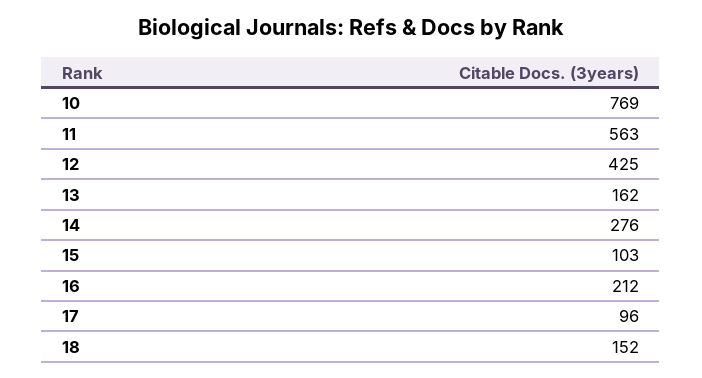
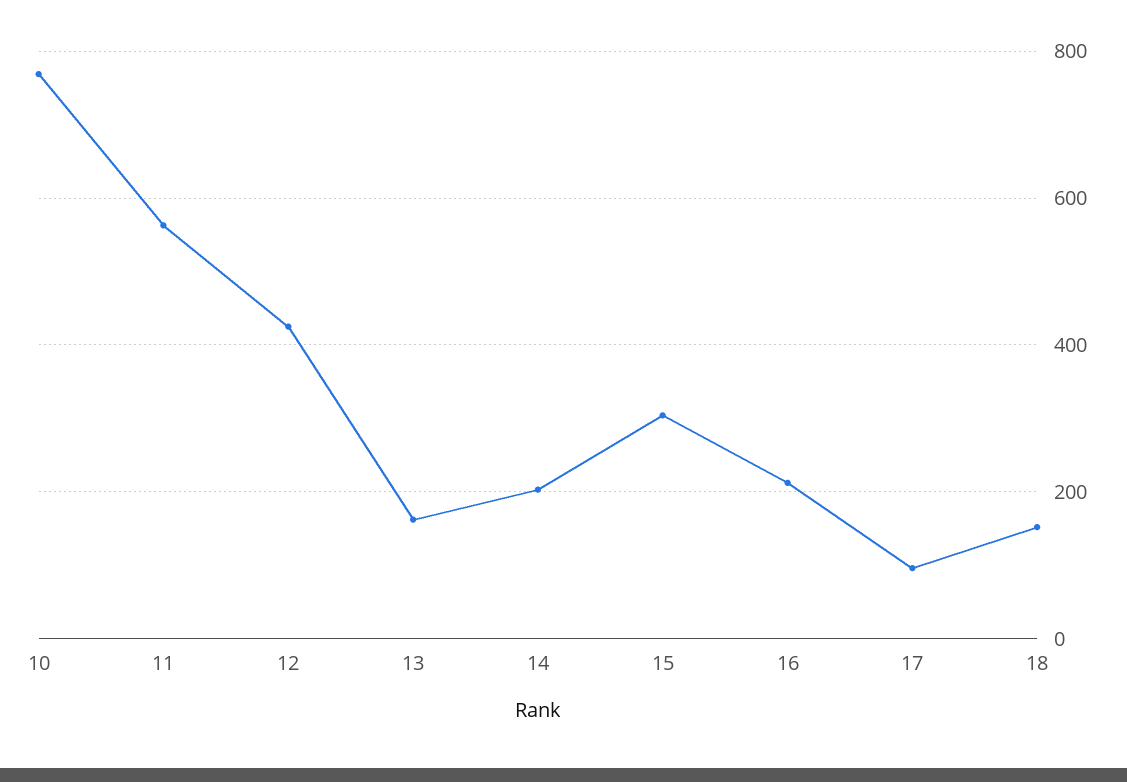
  {
    "10": 769,
    "11": 563,
    "12": 425,
    "13": 162,
-   "14": 276,
+   "14": 200,
-   "15": 103,
+   "15": 300,
    "16": 212,
    "17": 96,
    "18": 152
  }

